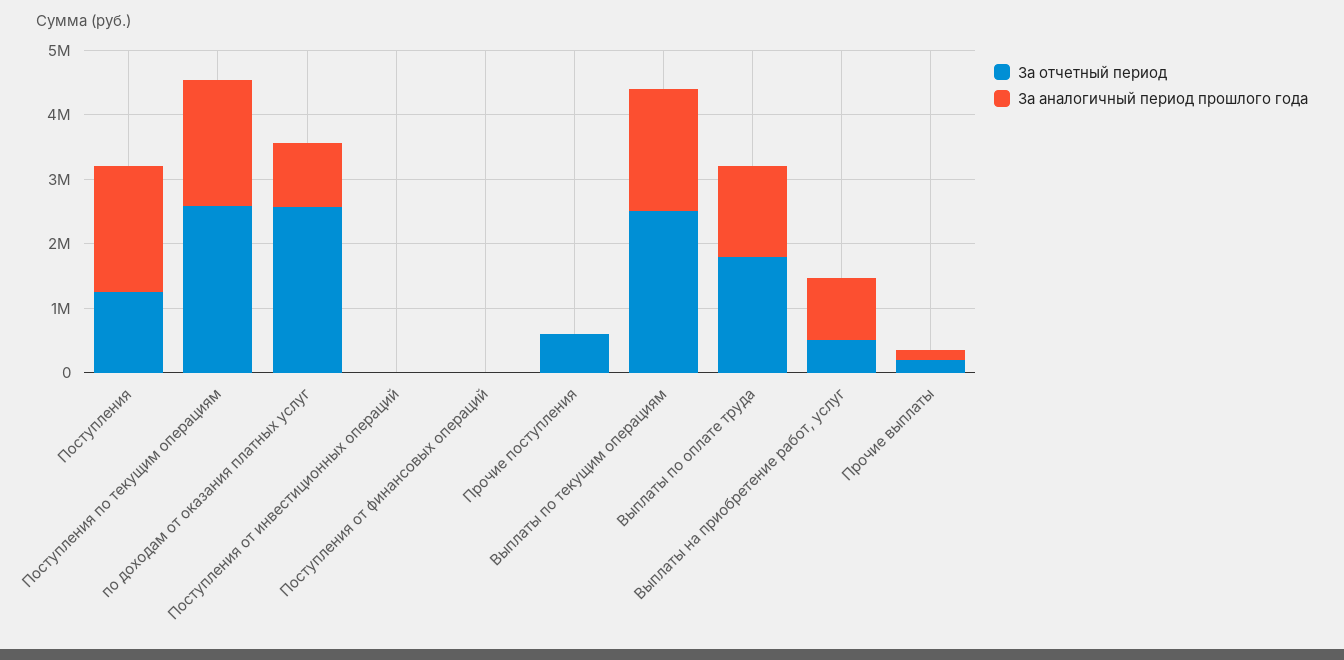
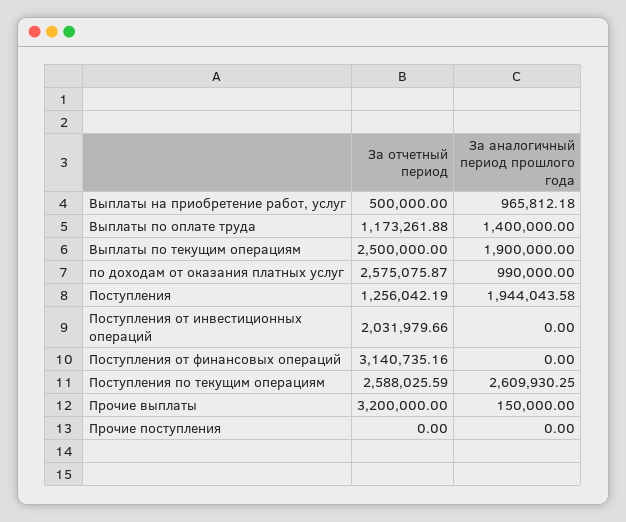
  {
    "За отчетный период": {
      "Поступления": 1256042.19,
      "Поступления по текущим операциям": 2588025.59,
      "по доходам от оказания платных услуг": 2575075.87,
-     "Поступления от инвестиционных операций": 0,
+     "Поступления от инвестиционных операций": 2031979.66,
-     "Поступления от финансовых операций": 0,
+     "Поступления от финансовых операций": 3140735.16,
-     "Прочие поступления": 600000,
+     "Прочие поступления": 0,
      "Выплаты по текущим операциям": 2500000,
-     "Выплаты по оплате труда": 1800000,
+     "Выплаты по оплате труда": 1173261.88,
      "Выплаты на приобретение работ, услуг": 500000,
-     "Прочие выплаты": 200000
+     "Прочие выплаты": 3200000
    },
    "За аналогичный период прошлого года": {
      "Поступления": 1944043.58,
-     "Поступления по текущим операциям": 2000000,
+     "Поступления по текущим операциям": 2609930.25,
      "по доходам от оказания платных услуг": 990000,
      "Поступления от инвестиционных операций": 0,
      "Поступления от финансовых операций": 0,
      "Прочие поступления": 0,
      "Выплаты по текущим операциям": 1900000,
      "Выплаты по оплате труда": 1400000,
      "Выплаты на приобретение работ, услуг": 965812.18,
      "Прочие выплаты": 150000
    }
  }

